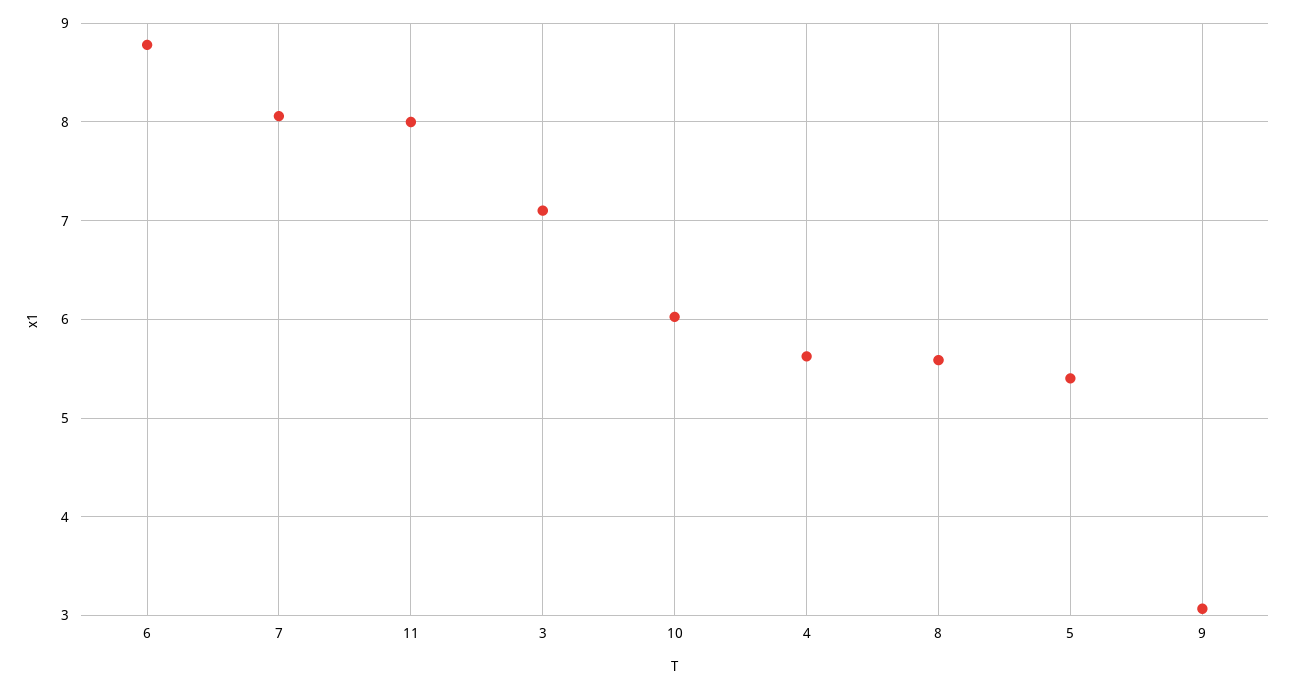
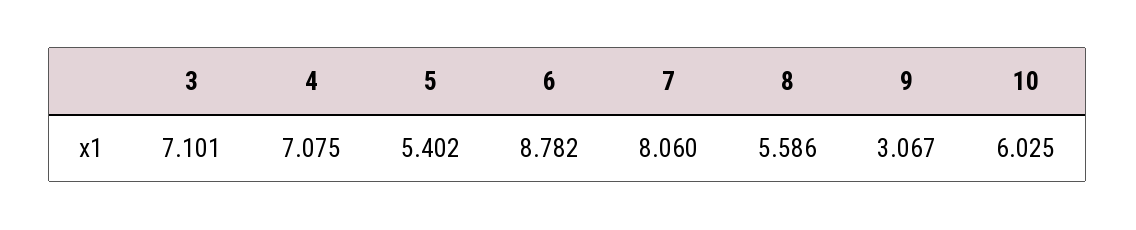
  {
    "6": 8.782,
    "7": 8.06,
-   "11": 8,
    "3": 7.101,
    "10": 6.025,
-   "4": 5.6,
+   "4": 7.075,
    "8": 5.586,
    "5": 5.402,
    "9": 3.067
  }

